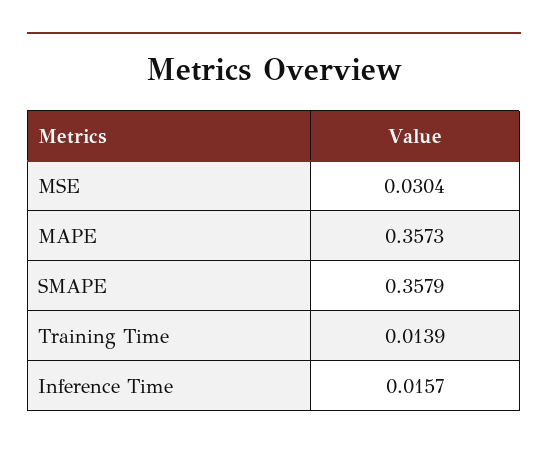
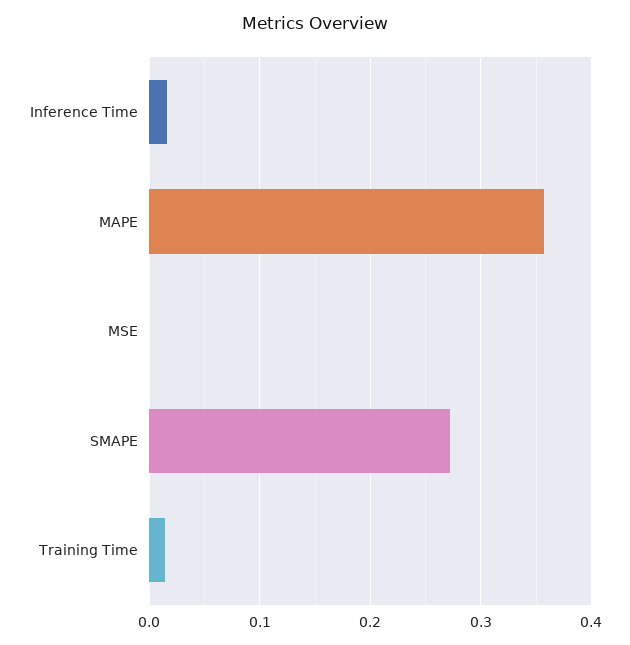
  {
-   "MSE": 0.0304,
+   "MSE": 0,
    "MAPE": 0.3573,
-   "SMAPE": 0.3579,
+   "SMAPE": 0.27,
    "Training Time": 0.0139,
    "Inference Time": 0.0157
  }

